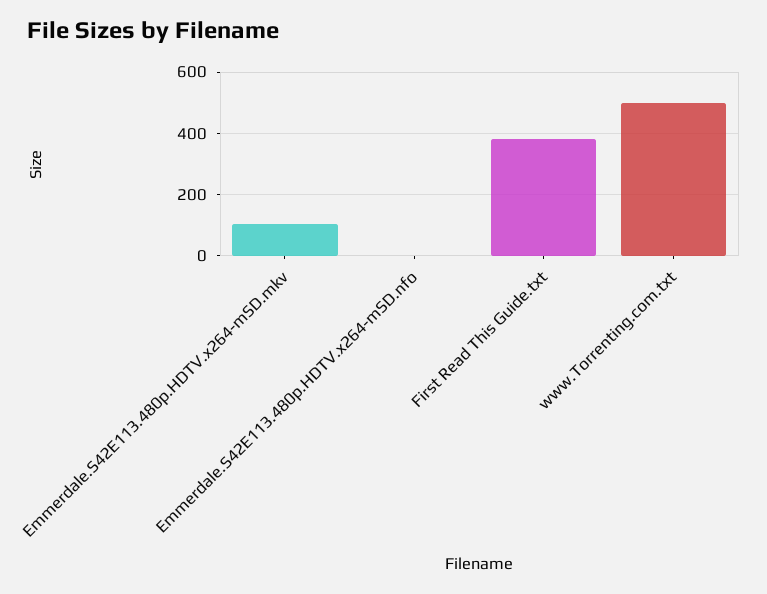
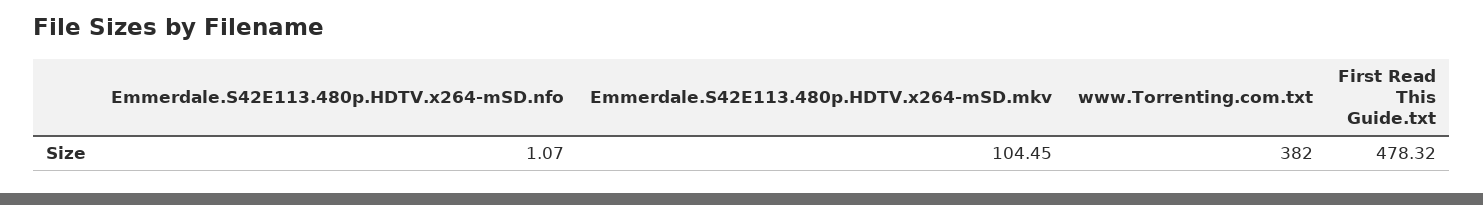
  {
    "Emmerdale.S42E113.480p.HDTV.x264-mSD.mkv": 104.45,
    "Emmerdale.S42E113.480p.HDTV.x264-mSD.nfo": 1.07,
-   "First Read This Guide.txt": 380,
+   "First Read This Guide.txt": 478.32,
-   "www.Torrenting.com.txt": 500
+   "www.Torrenting.com.txt": 382
  }

